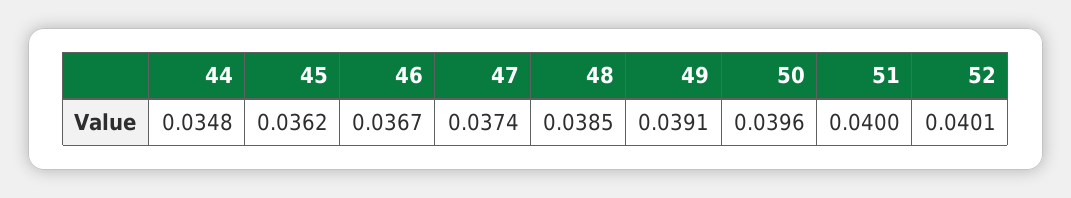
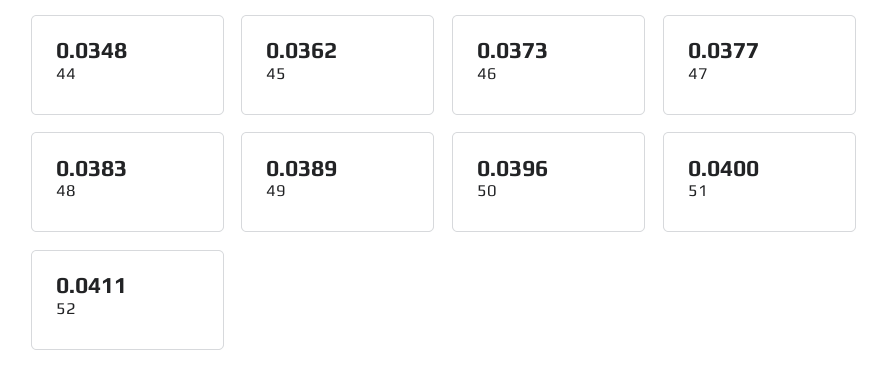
  {
    "44": 0.0348,
    "45": 0.0362,
-   "46": 0.0367,
+   "46": 0.0373,
-   "47": 0.0374,
+   "47": 0.0377,
-   "48": 0.0385,
+   "48": 0.0383,
-   "49": 0.0391,
+   "49": 0.0389,
    "50": 0.0396,
    "51": 0.04,
-   "52": 0.0401
+   "52": 0.0411
  }

